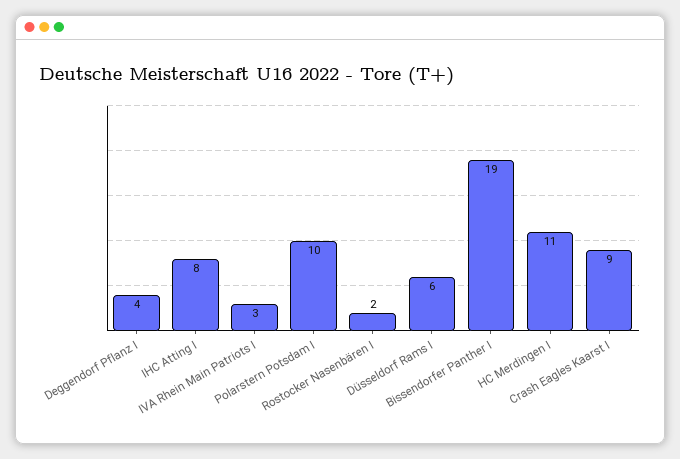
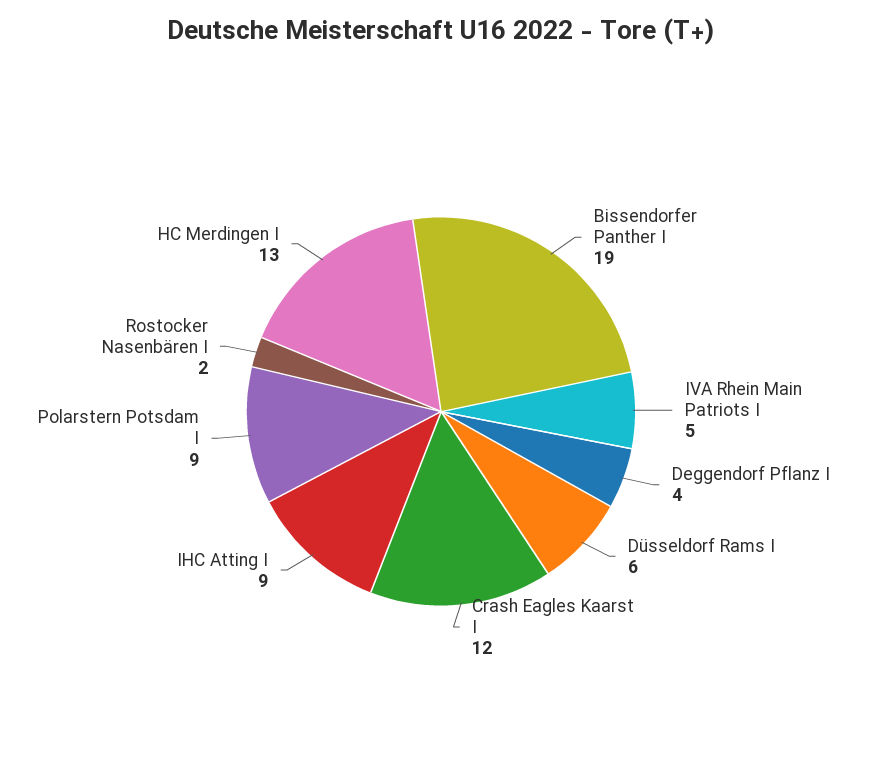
  {
    "Deggendorf Pflanz I": 4,
-   "IHC Atting I": 8,
+   "IHC Atting I": 9,
-   "IVA Rhein Main Patriots I": 3,
+   "IVA Rhein Main Patriots I": 5,
-   "Polarstern Potsdam I": 10,
+   "Polarstern Potsdam I": 9,
    "Rostocker Nasenbären I": 2,
    "Düsseldorf Rams I": 6,
    "Bissendorfer Panther I": 19,
-   "HC Merdingen I": 11,
+   "HC Merdingen I": 13,
-   "Crash Eagles Kaarst I": 9
+   "Crash Eagles Kaarst I": 12
  }

